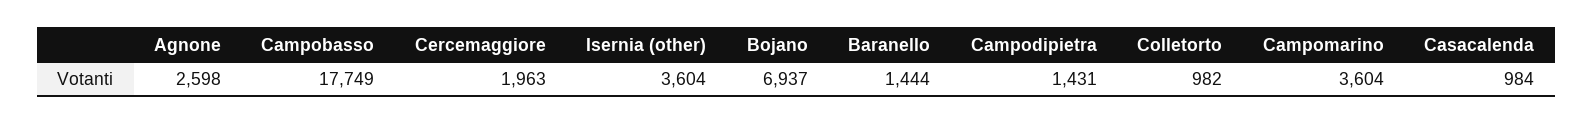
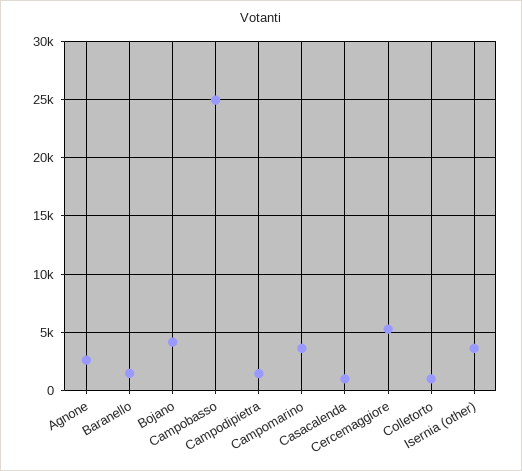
  {
    "Agnone": 2598,
-   "Campobasso": 17749,
+   "Campobasso": 25000,
-   "Cercemaggiore": 1963,
+   "Cercemaggiore": 5000,
    "Isernia (other)": 3604,
-   "Bojano": 6937,
+   "Bojano": 4000,
    "Baranello": 1444,
    "Campodipietra": 1431,
    "Colletorto": 982,
    "Campomarino": 3604,
    "Casacalenda": 984
  }

